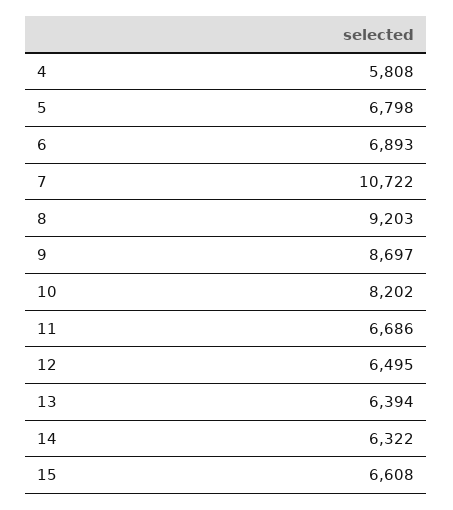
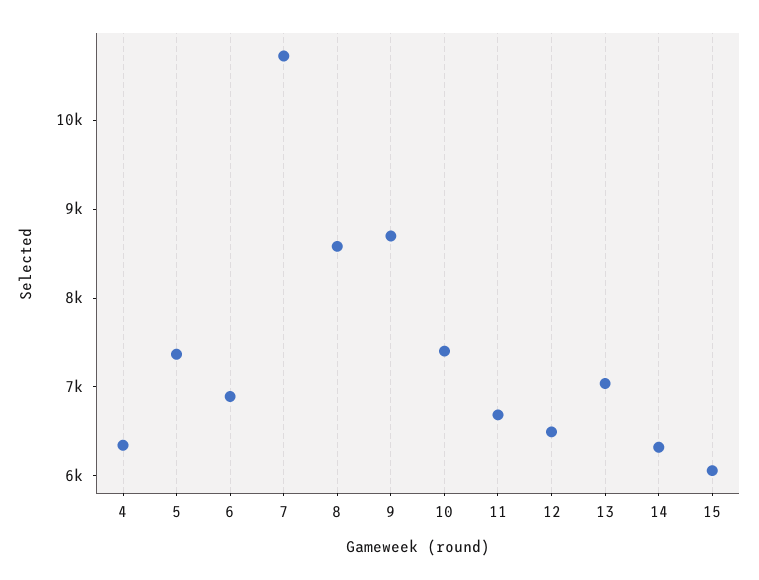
  {
-   "4": 5808,
+   "4": 6400,
-   "5": 6798,
+   "5": 7400,
    "6": 6893,
    "7": 10722,
-   "8": 9203,
+   "8": 8600,
    "9": 8697,
-   "10": 8202,
+   "10": 7400,
    "11": 6686,
    "12": 6495,
-   "13": 6394,
+   "13": 7000,
    "14": 6322,
-   "15": 6608
+   "15": 6000
  }

